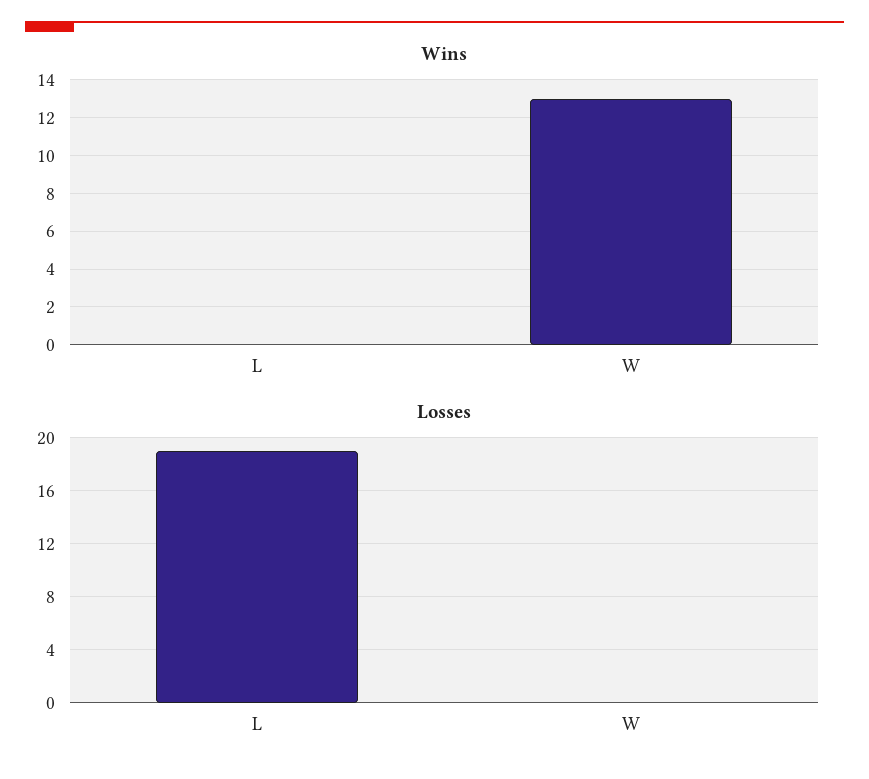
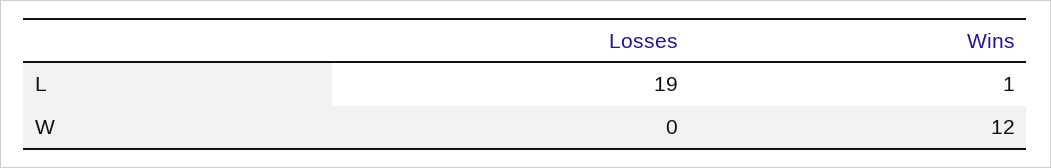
  {
    "Wins": {
-     "L": 0,
+     "L": 1,
-     "W": 13
+     "W": 12
    },
    "Losses": {
      "L": 19,
      "W": 0
    }
  }

